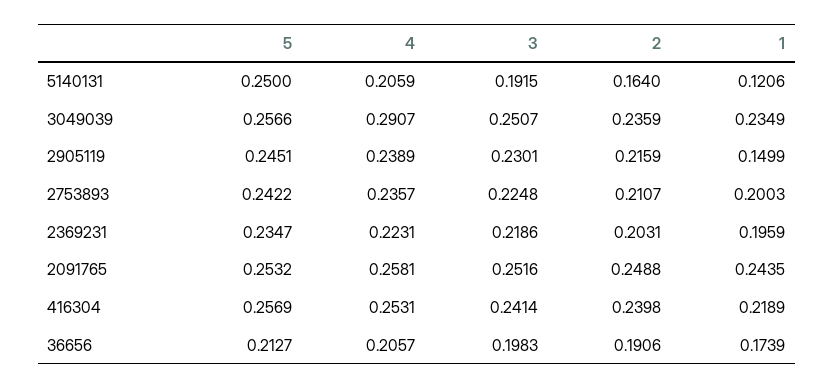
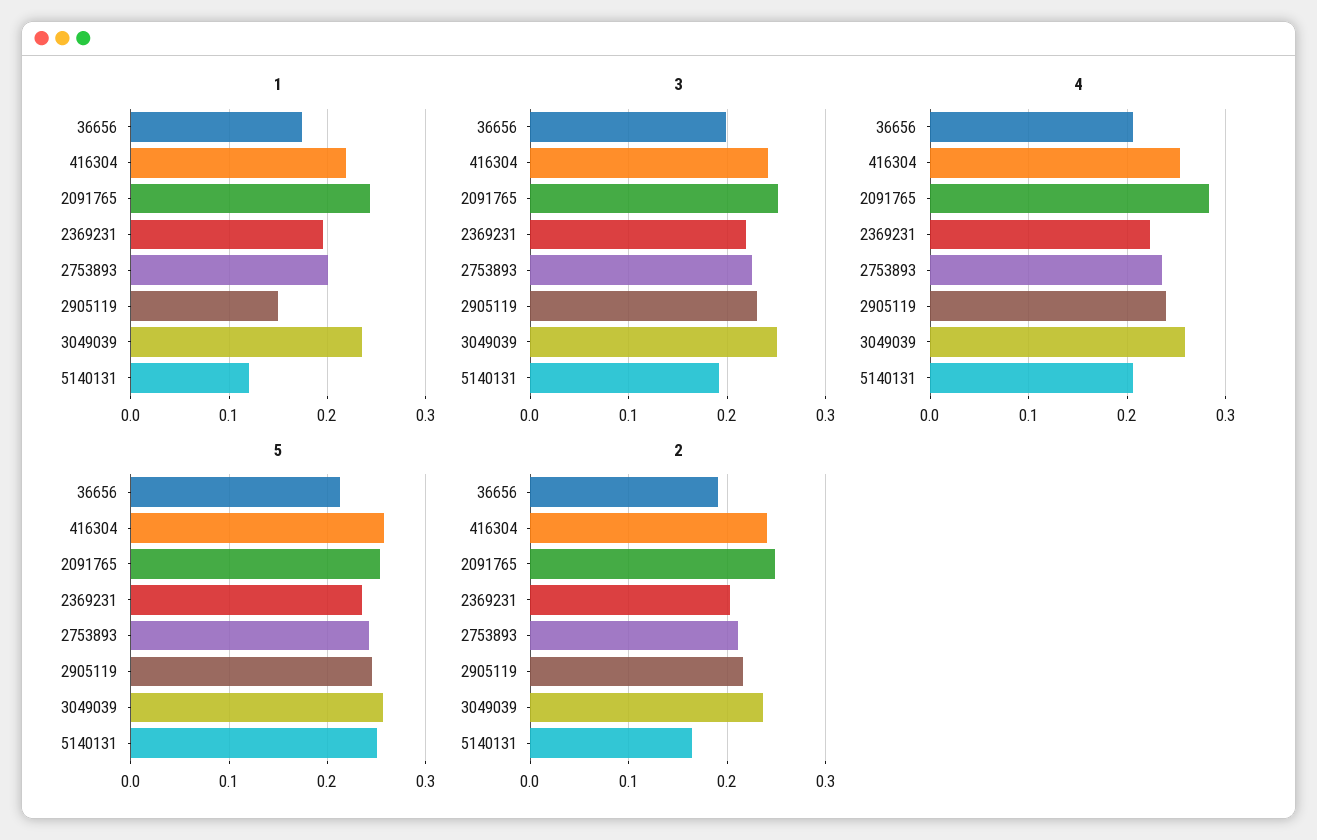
  {
    "5": {
      "5140131": 0.25,
      "3049039": 0.2566,
      "2905119": 0.2451,
      "2753893": 0.2422,
      "2369231": 0.2347,
      "2091765": 0.2532,
      "416304": 0.2569,
      "36656": 0.2127
    },
    "4": {
      "5140131": 0.2059,
-     "3049039": 0.2907,
+     "3049039": 0.26,
      "2905119": 0.2389,
      "2753893": 0.2357,
      "2369231": 0.2231,
-     "2091765": 0.2581,
+     "2091765": 0.28,
      "416304": 0.2531,
      "36656": 0.2057
    },
    "3": {
      "5140131": 0.1915,
      "3049039": 0.2507,
      "2905119": 0.2301,
      "2753893": 0.2248,
      "2369231": 0.2186,
      "2091765": 0.2516,
      "416304": 0.2414,
      "36656": 0.1983
    },
    "2": {
      "5140131": 0.164,
      "3049039": 0.2359,
      "2905119": 0.2159,
      "2753893": 0.2107,
      "2369231": 0.2031,
      "2091765": 0.2488,
      "416304": 0.2398,
      "36656": 0.1906
    },
    "1": {
      "5140131": 0.1206,
      "3049039": 0.2349,
      "2905119": 0.1499,
      "2753893": 0.2003,
      "2369231": 0.1959,
      "2091765": 0.2435,
      "416304": 0.2189,
      "36656": 0.1739
    }
  }

